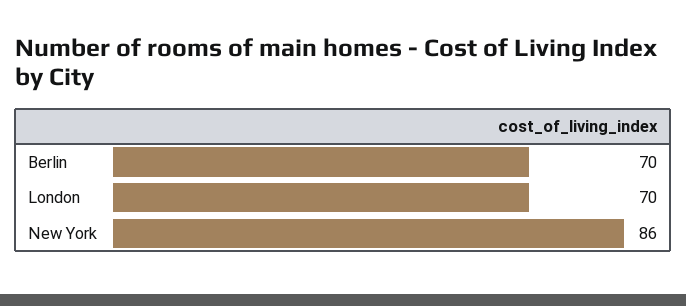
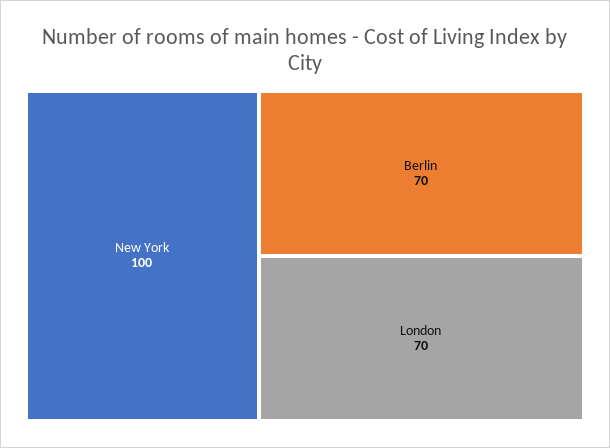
  {
    "Berlin": 70,
    "London": 70,
-   "New York": 86
+   "New York": 100
  }

